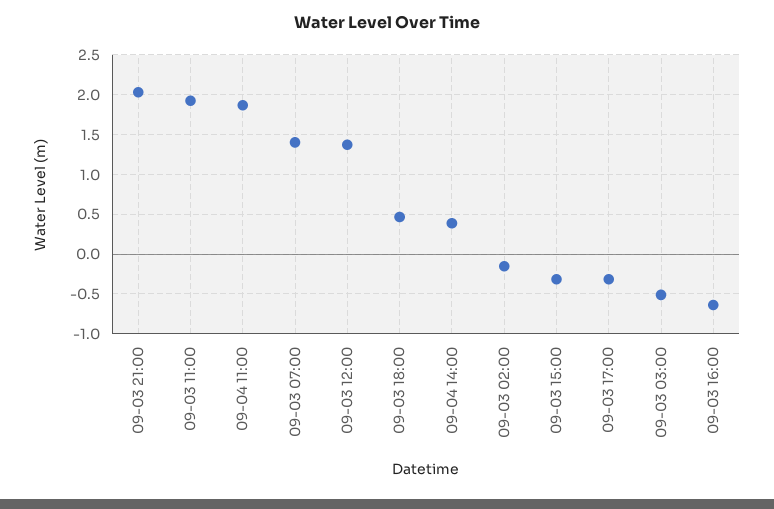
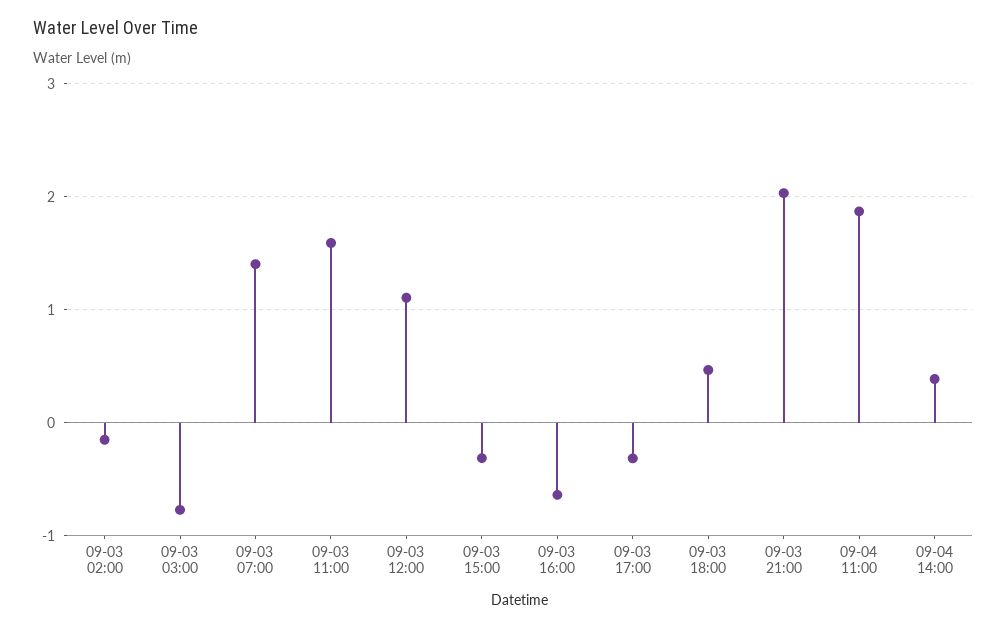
  {
    "09-03 21:00": 2,
-   "09-03 11:00": 1.9,
+   "09-03 11:00": 1.6,
    "09-04 11:00": 1.9,
    "09-03 07:00": 1.4,
-   "09-03 12:00": 1.4,
+   "09-03 12:00": 1.1,
    "09-03 18:00": 0.5,
    "09-04 14:00": 0.4,
    "09-03 02:00": -0.2,
    "09-03 15:00": -0.3,
    "09-03 17:00": -0.3,
-   "09-03 03:00": -0.5,
+   "09-03 03:00": -0.8,
    "09-03 16:00": -0.6
  }

